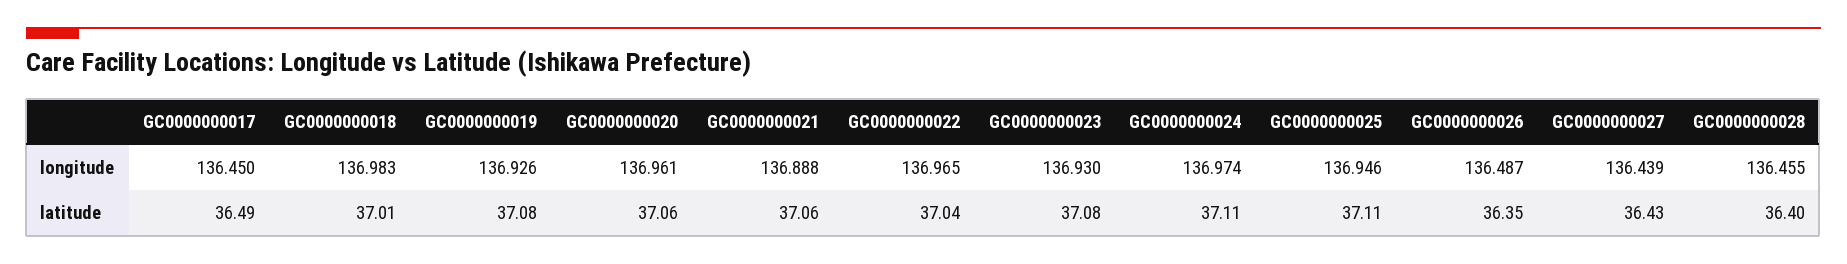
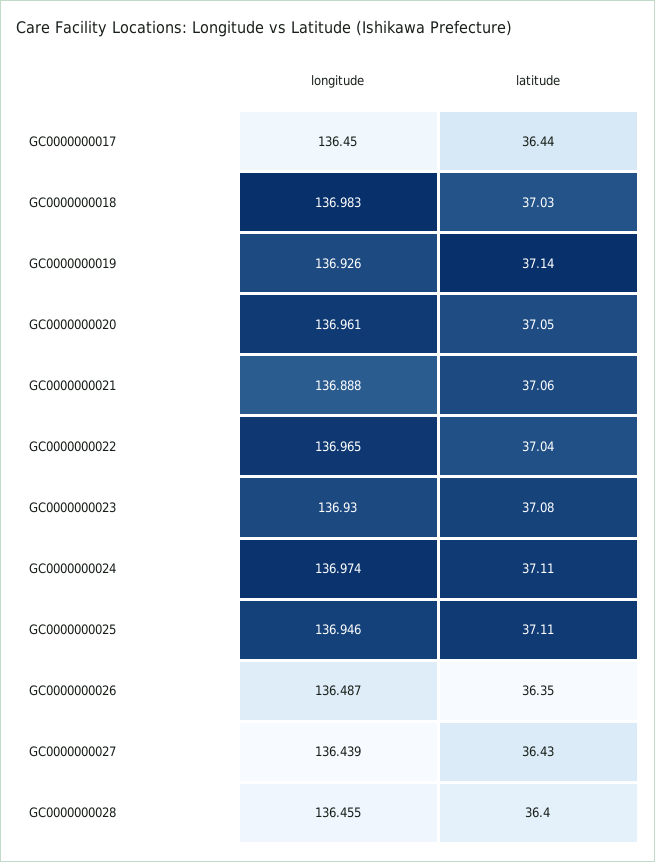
  {
    "GC0000000017": {
      "longitude": 136.45,
-     "latitude": 36.49
+     "latitude": 36.44
    },
    "GC0000000018": {
      "longitude": 136.983,
-     "latitude": 37.01
+     "latitude": 37.03
    },
    "GC0000000019": {
      "longitude": 136.926,
-     "latitude": 37.08
+     "latitude": 37.14
    },
    "GC0000000020": {
      "longitude": 136.961,
-     "latitude": 37.06
+     "latitude": 37.05
    },
    "GC0000000021": {
      "longitude": 136.888,
      "latitude": 37.06
    },
    "GC0000000022": {
      "longitude": 136.965,
      "latitude": 37.04
    },
    "GC0000000023": {
      "longitude": 136.93,
      "latitude": 37.08
    },
    "GC0000000024": {
      "longitude": 136.974,
      "latitude": 37.11
    },
    "GC0000000025": {
      "longitude": 136.946,
      "latitude": 37.11
    },
    "GC0000000026": {
      "longitude": 136.487,
      "latitude": 36.35
    },
    "GC0000000027": {
      "longitude": 136.439,
      "latitude": 36.43
    },
    "GC0000000028": {
      "longitude": 136.455,
      "latitude": 36.4
    }
  }

